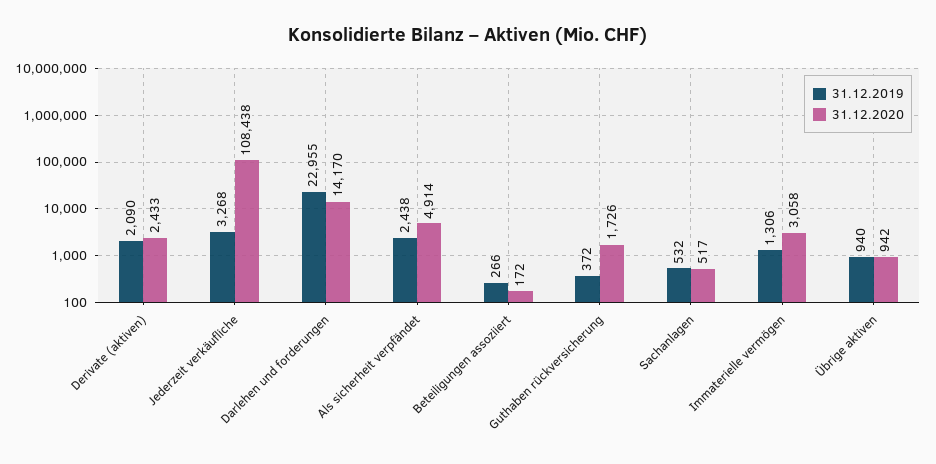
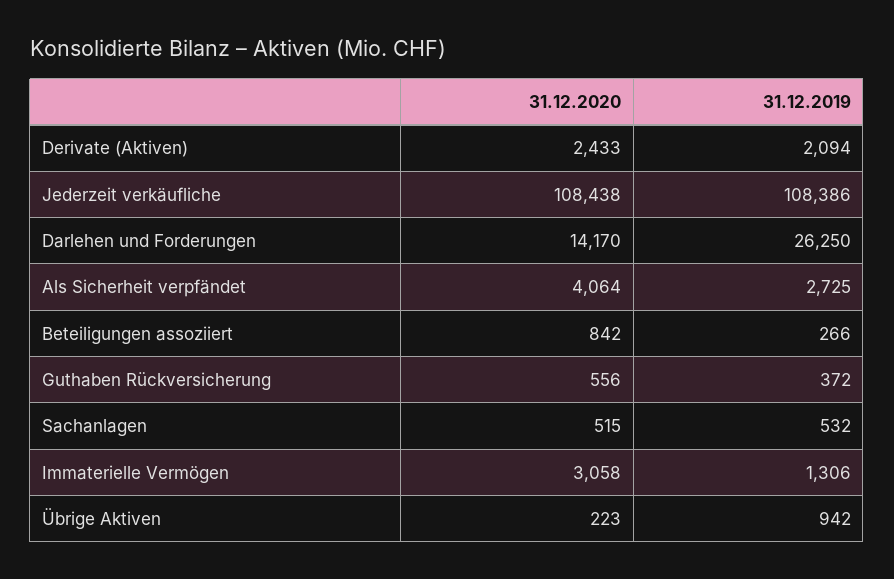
  {
    "31.12.2019": {
-     "Derivate (aktiven)": 2090,
+     "Derivate (aktiven)": 2094,
-     "Jederzeit verkäufliche": 3268,
+     "Jederzeit verkäufliche": 108386,
-     "Darlehen und forderungen": 22955,
+     "Darlehen und forderungen": 26250,
-     "Als sicherheit verpfändet": 2438,
+     "Als sicherheit verpfändet": 2725,
      "Beteiligungen assoziiert": 266,
      "Guthaben rückversicherung": 372,
      "Sachanlagen": 532,
      "Immaterielle vermögen": 1306,
-     "Übrige aktiven": 940
+     "Übrige aktiven": 942
    },
    "31.12.2020": {
      "Derivate (aktiven)": 2433,
      "Jederzeit verkäufliche": 108438,
      "Darlehen und forderungen": 14170,
-     "Als sicherheit verpfändet": 4914,
+     "Als sicherheit verpfändet": 4064,
-     "Beteiligungen assoziiert": 172,
+     "Beteiligungen assoziiert": 842,
-     "Guthaben rückversicherung": 1726,
+     "Guthaben rückversicherung": 556,
-     "Sachanlagen": 517,
+     "Sachanlagen": 515,
      "Immaterielle vermögen": 3058,
-     "Übrige aktiven": 942
+     "Übrige aktiven": 223
    }
  }

